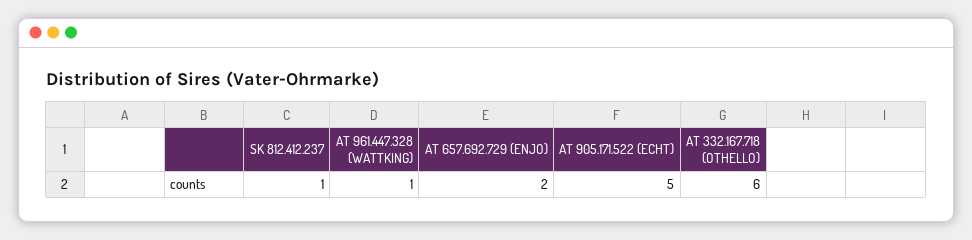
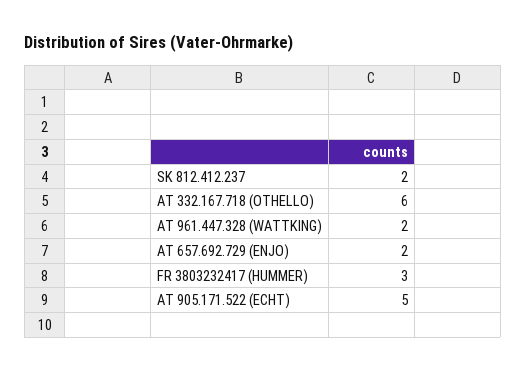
  {
-   "SK 812.412.237": 1,
+   "SK 812.412.237": 2,
-   "AT 961.447.328 (WATTKING)": 1,
+   "AT 961.447.328 (WATTKING)": 2,
    "AT 657.692.729 (ENJO)": 2,
    "AT 905.171.522 (ECHT)": 5,
-   "AT 332.167.718 (OTHELLO)": 6
+   "AT 332.167.718 (OTHELLO)": 6,
+   "FR 3803232417 (HUMMER)": 3
  }

